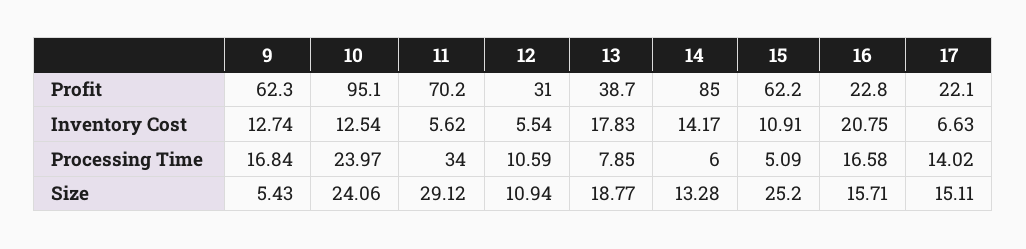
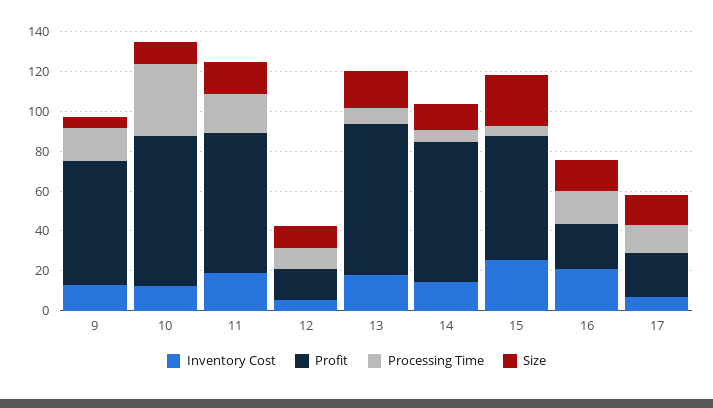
  {
    "Profit": {
      "9": 62.3,
-     "10": 95.1,
+     "10": 75,
      "11": 70.2,
-     "12": 31,
+     "12": 15,
-     "13": 38.7,
+     "13": 75,
-     "14": 85,
+     "14": 70,
      "15": 62.2,
      "16": 22.8,
      "17": 22.1
    },
    "Inventory Cost": {
      "9": 12.74,
      "10": 12.54,
-     "11": 5.62,
+     "11": 20,
      "12": 5.54,
      "13": 17.83,
      "14": 14.17,
-     "15": 10.91,
+     "15": 25,
      "16": 20.75,
      "17": 6.63
    },
    "Processing Time": {
      "9": 16.84,
-     "10": 23.97,
+     "10": 35,
-     "11": 34,
+     "11": 20,
      "12": 10.59,
      "13": 7.85,
      "14": 6,
      "15": 5.09,
      "16": 16.58,
      "17": 14.02
    },
    "Size": {
      "9": 5.43,
-     "10": 24.06,
+     "10": 10,
-     "11": 29.12,
+     "11": 15,
      "12": 10.94,
      "13": 18.77,
      "14": 13.28,
      "15": 25.2,
      "16": 15.71,
      "17": 15.11
    }
  }

